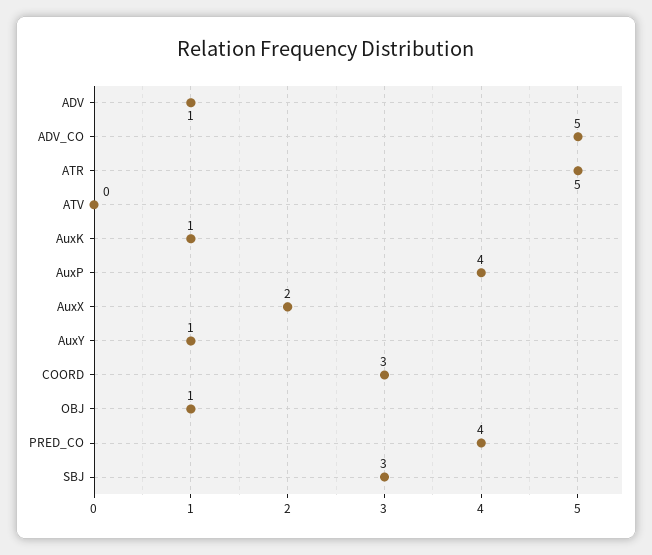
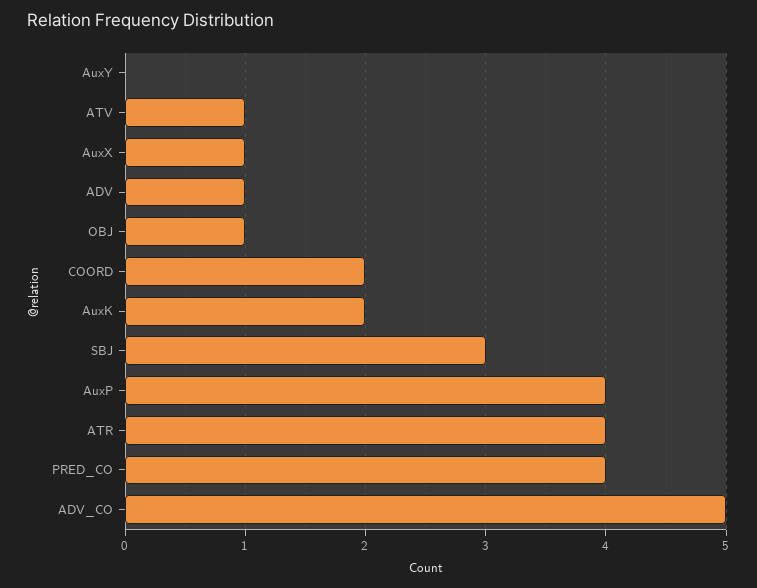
  {
    "ADV": 1,
    "ADV_CO": 5,
-   "ATR": 5,
+   "ATR": 4,
-   "ATV": 0,
+   "ATV": 1,
-   "AuxK": 1,
+   "AuxK": 2,
    "AuxP": 4,
-   "AuxX": 2,
+   "AuxX": 1,
-   "AuxY": 1,
+   "AuxY": 0,
-   "COORD": 3,
+   "COORD": 2,
    "OBJ": 1,
    "PRED_CO": 4,
    "SBJ": 3
  }

